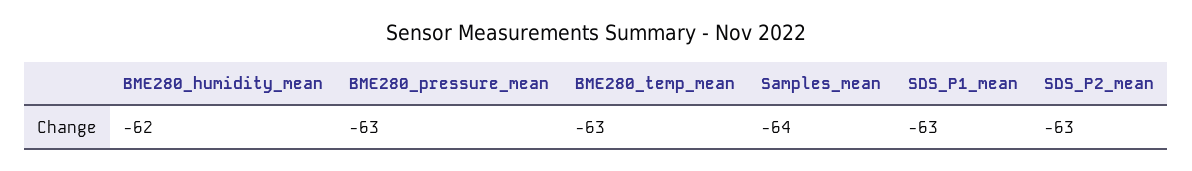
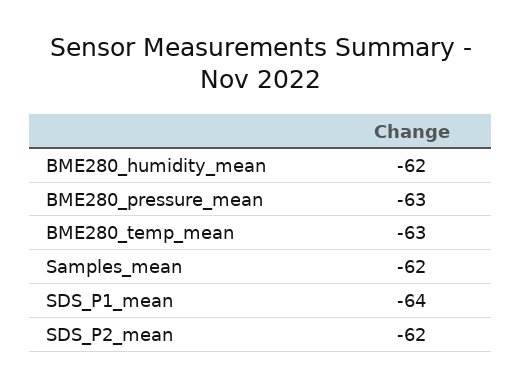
  {
    "BME280_humidity_mean": -62,
    "BME280_pressure_mean": -63,
    "BME280_temp_mean": -63,
-   "Samples_mean": -64,
+   "Samples_mean": -62,
-   "SDS_P1_mean": -63,
+   "SDS_P1_mean": -64,
-   "SDS_P2_mean": -63
+   "SDS_P2_mean": -62
  }

